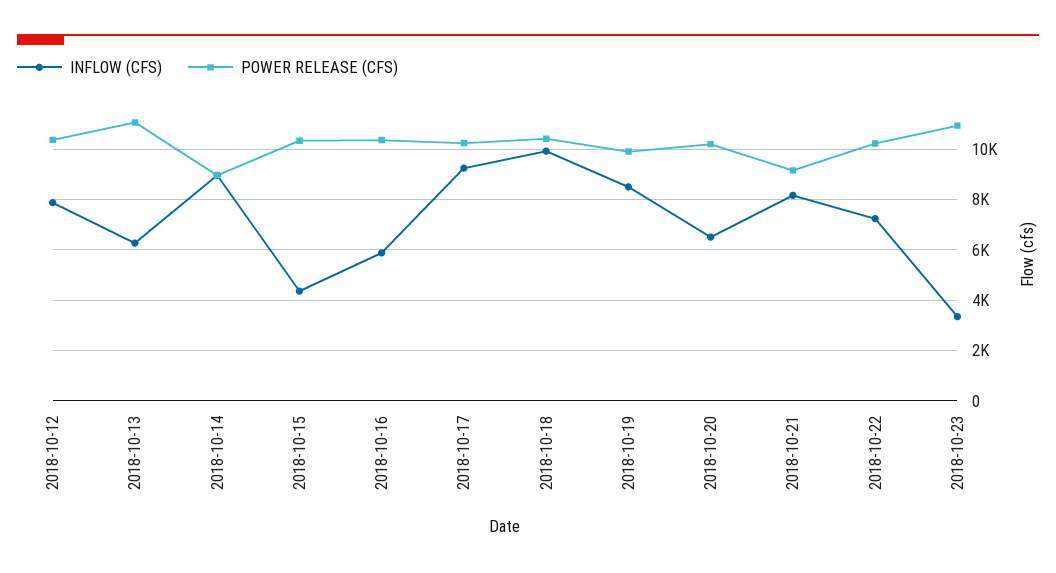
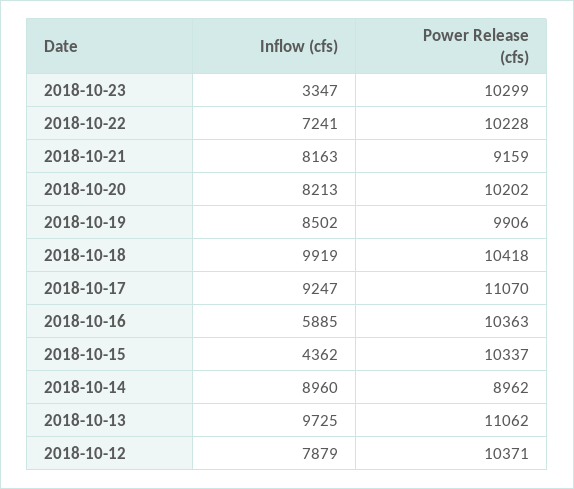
  {
    "INFLOW (CFS)": {
      "2018-10-12": 7879,
-     "2018-10-13": 6250,
+     "2018-10-13": 9725,
      "2018-10-14": 8960,
      "2018-10-15": 4362,
      "2018-10-16": 5885,
      "2018-10-17": 9247,
      "2018-10-18": 9919,
      "2018-10-19": 8502,
-     "2018-10-20": 6500,
+     "2018-10-20": 8213,
      "2018-10-21": 8163,
      "2018-10-22": 7241,
      "2018-10-23": 3347
    },
    "POWER RELEASE (CFS)": {
      "2018-10-12": 10371,
      "2018-10-13": 11062,
      "2018-10-14": 8962,
      "2018-10-15": 10337,
      "2018-10-16": 10363,
-     "2018-10-17": 10250,
+     "2018-10-17": 11070,
      "2018-10-18": 10418,
      "2018-10-19": 9906,
      "2018-10-20": 10202,
      "2018-10-21": 9159,
      "2018-10-22": 10228,
-     "2018-10-23": 11000
+     "2018-10-23": 10299
    }
  }

